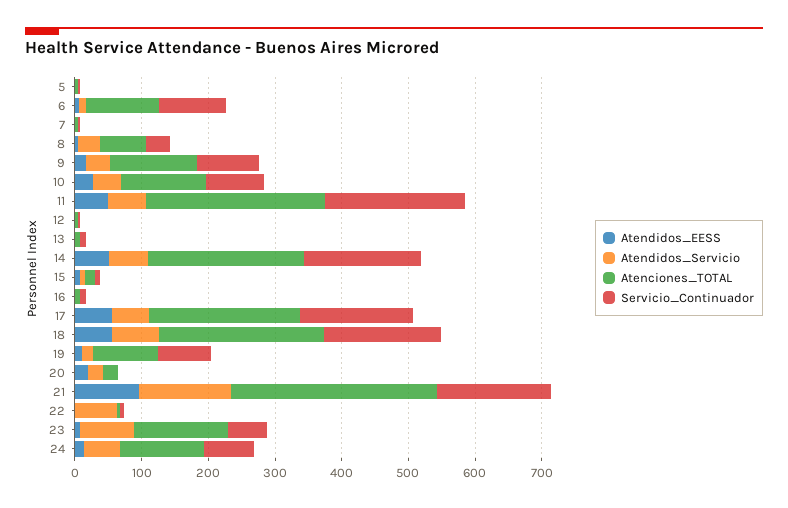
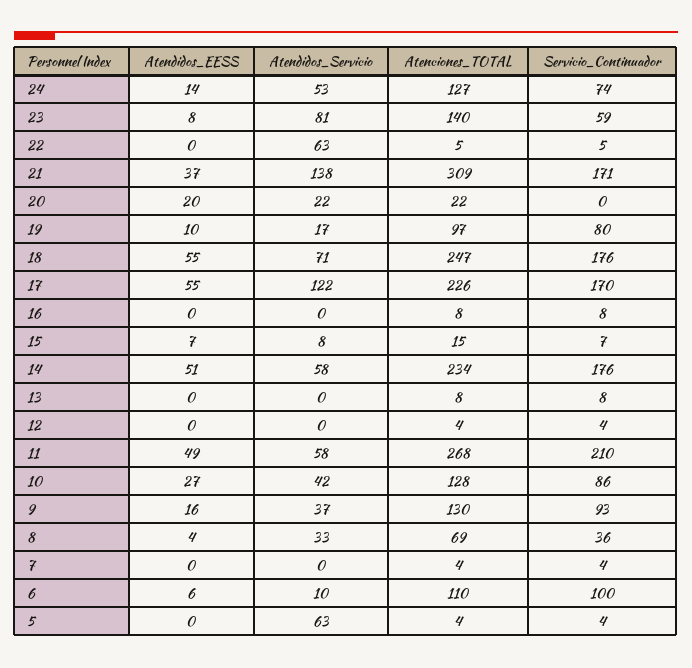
  {
    "Atendidos_EESS": {
      "5": 0,
      "6": 6,
      "7": 0,
      "8": 4,
      "9": 16,
      "10": 27,
      "11": 49,
      "12": 0,
      "13": 0,
      "14": 51,
      "15": 7,
      "16": 0,
      "17": 55,
      "18": 55,
      "19": 10,
      "20": 20,
-     "21": 100,
+     "21": 37,
      "22": 0,
      "23": 8,
      "24": 14
    },
    "Atendidos_Servicio": {
-     "5": 0,
+     "5": 63,
      "6": 10,
      "7": 0,
      "8": 33,
      "9": 37,
      "10": 42,
      "11": 58,
      "12": 0,
      "13": 0,
      "14": 58,
      "15": 8,
      "16": 0,
-     "17": 60,
+     "17": 122,
      "18": 71,
      "19": 17,
      "20": 22,
      "21": 138,
      "22": 63,
      "23": 81,
      "24": 53
    },
    "Atenciones_TOTAL": {
      "5": 4,
      "6": 110,
      "7": 4,
      "8": 69,
      "9": 130,
      "10": 128,
      "11": 268,
      "12": 4,
      "13": 8,
      "14": 234,
      "15": 15,
      "16": 8,
      "17": 226,
      "18": 247,
      "19": 97,
      "20": 22,
      "21": 309,
      "22": 5,
      "23": 140,
      "24": 127
    },
    "Servicio_Continuador": {
      "5": 4,
      "6": 100,
      "7": 4,
      "8": 36,
      "9": 93,
      "10": 86,
      "11": 210,
      "12": 4,
      "13": 8,
      "14": 176,
      "15": 7,
      "16": 8,
      "17": 170,
      "18": 176,
      "19": 80,
      "20": 0,
      "21": 171,
      "22": 5,
      "23": 59,
      "24": 74
    }
  }

